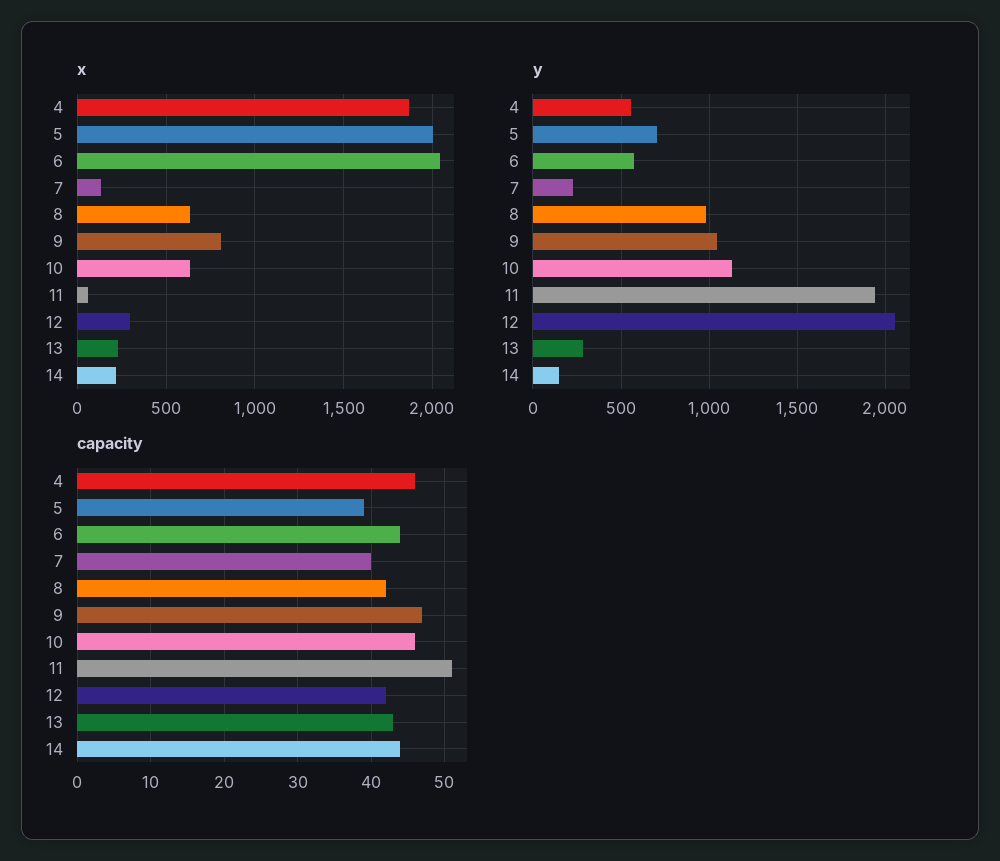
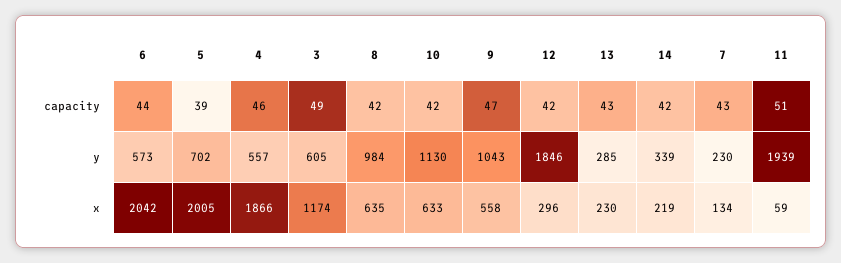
  {
    "x": {
      "4": 1866,
      "5": 2005,
      "6": 2042,
      "7": 134,
      "8": 635,
-     "9": 800,
+     "9": 558,
      "10": 633,
      "11": 59,
      "12": 296,
      "13": 230,
-     "14": 219
+     "14": 219,
+     "3": 1174
    },
    "y": {
      "4": 557,
      "5": 702,
      "6": 573,
      "7": 230,
      "8": 984,
      "9": 1043,
      "10": 1130,
      "11": 1939,
-     "12": 2050,
+     "12": 1846,
      "13": 285,
-     "14": 150
+     "14": 339,
+     "3": 605
    },
    "capacity": {
      "4": 46,
      "5": 39,
      "6": 44,
-     "7": 40,
+     "7": 43,
      "8": 42,
      "9": 47,
-     "10": 46,
+     "10": 42,
      "11": 51,
      "12": 42,
      "13": 43,
-     "14": 44
+     "14": 42,
+     "3": 49
    }
  }

